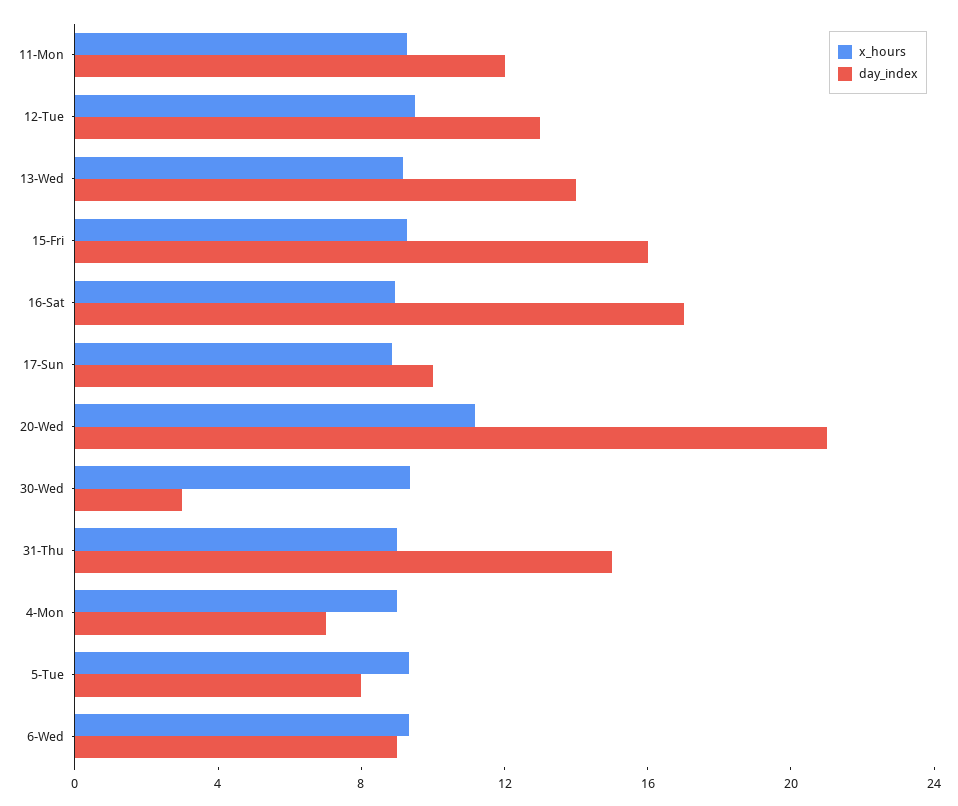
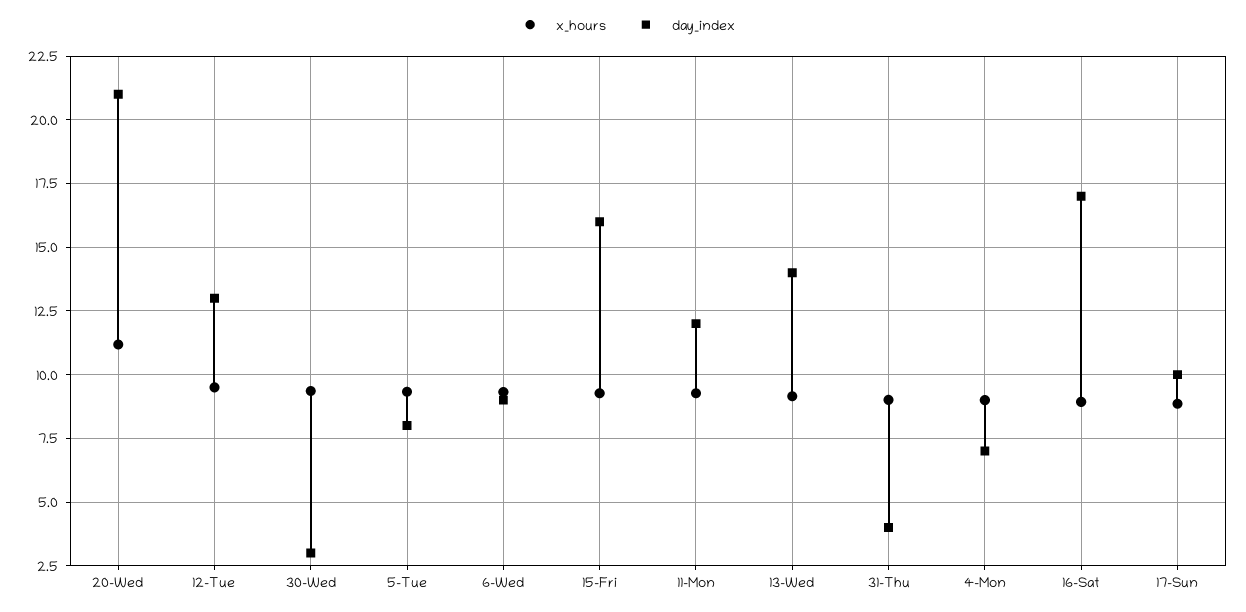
  {
    "x_hours": {
      "11-Mon": 9.25,
      "12-Tue": 9.5,
      "13-Wed": 9.25,
      "15-Fri": 9.25,
      "16-Sat": 9,
      "17-Sun": 8.75,
      "20-Wed": 11.25,
      "30-Wed": 9.25,
      "31-Thu": 9,
      "4-Mon": 9,
      "5-Tue": 9.25,
      "6-Wed": 9.25
    },
    "day_index": {
      "11-Mon": 12,
      "12-Tue": 13,
      "13-Wed": 14,
      "15-Fri": 16,
      "16-Sat": 17,
      "17-Sun": 10,
      "20-Wed": 21,
      "30-Wed": 3,
-     "31-Thu": 15,
+     "31-Thu": 4,
      "4-Mon": 7,
      "5-Tue": 8,
      "6-Wed": 9
    }
  }

